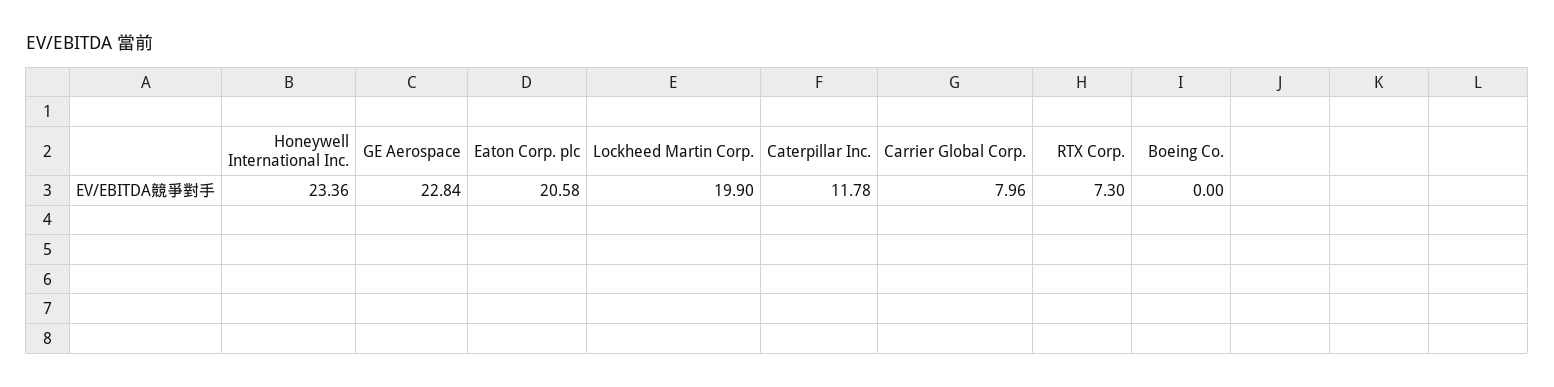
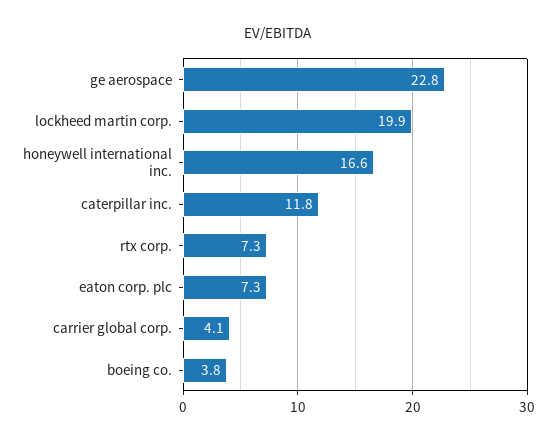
  {
-   "Honeywell International Inc.": 23.36,
+   "Honeywell International Inc.": 16.6,
    "GE Aerospace": 22.84,
-   "Eaton Corp. plc": 20.58,
+   "Eaton Corp. plc": 7.3,
    "Lockheed Martin Corp.": 19.9,
    "Caterpillar Inc.": 11.78,
-   "Carrier Global Corp.": 7.96,
+   "Carrier Global Corp.": 4.1,
    "RTX Corp.": 7.3,
-   "Boeing Co.": 0
+   "Boeing Co.": 3.8
  }

